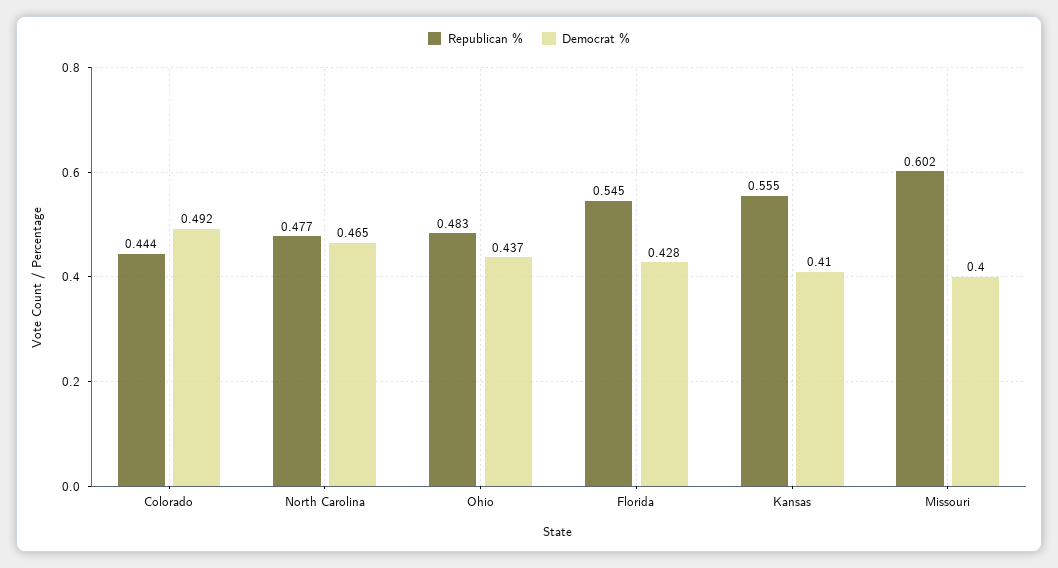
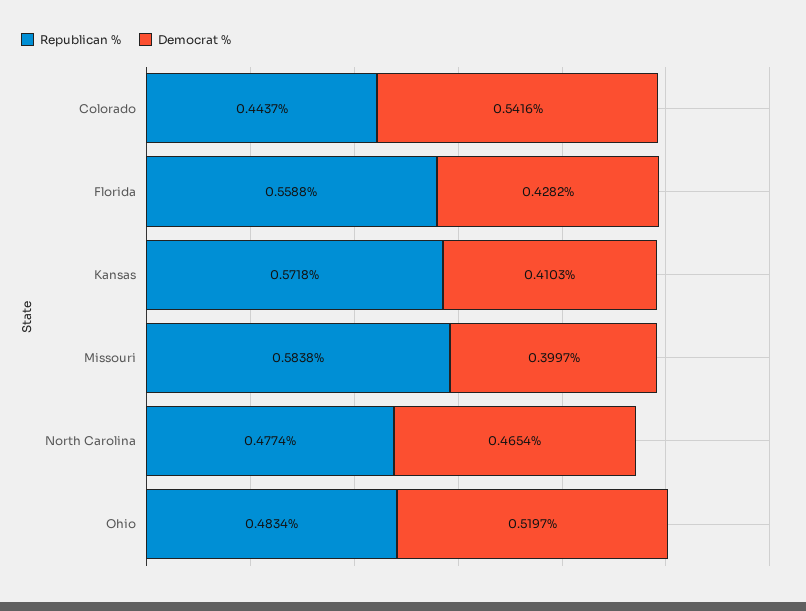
  {
    "Republican %": {
      "Colorado": 0.4437,
      "North Carolina": 0.4774,
      "Ohio": 0.4834,
-     "Florida": 0.545,
+     "Florida": 0.5588,
-     "Kansas": 0.555,
+     "Kansas": 0.5718,
-     "Missouri": 0.602
+     "Missouri": 0.5838
    },
    "Democrat %": {
-     "Colorado": 0.492,
+     "Colorado": 0.5416,
      "North Carolina": 0.4654,
-     "Ohio": 0.437,
+     "Ohio": 0.5197,
      "Florida": 0.4282,
      "Kansas": 0.4103,
      "Missouri": 0.3997
    }
  }

